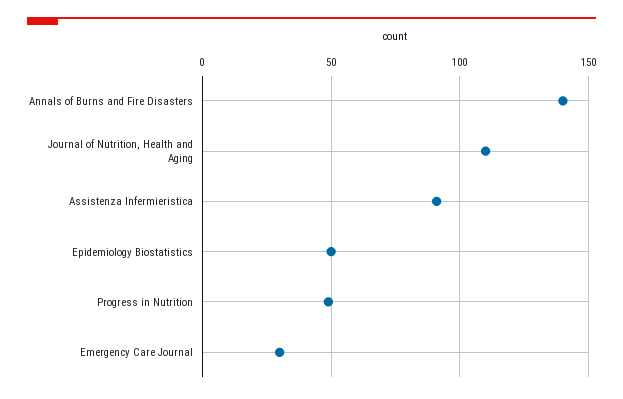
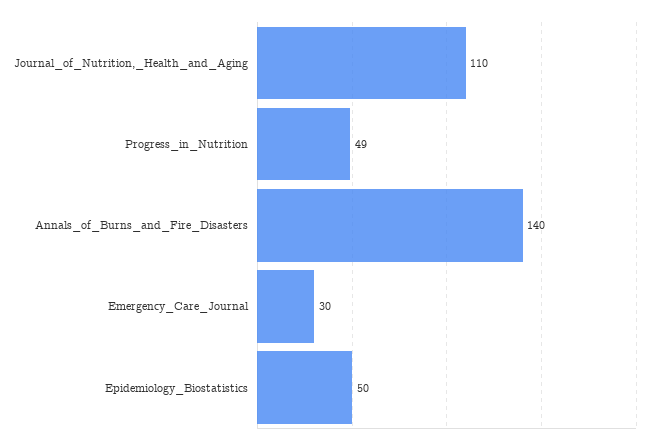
  {
    "Annals of Burns and Fire Disasters": 140,
    "Journal of Nutrition, Health and Aging": 110,
-   "Assistenza Infermieristica": 90,
    "Epidemiology Biostatistics": 50,
    "Progress in Nutrition": 49,
    "Emergency Care Journal": 30
  }

